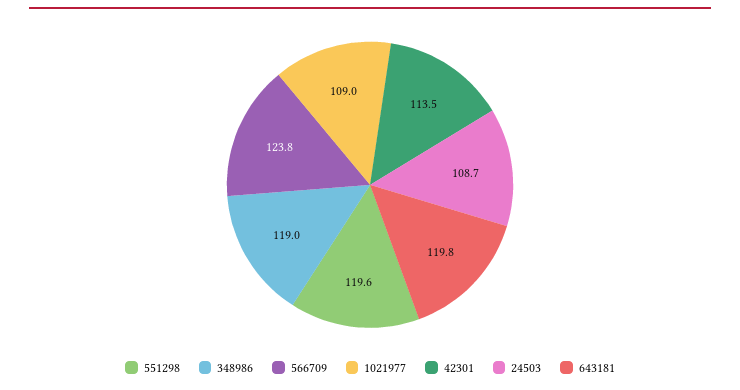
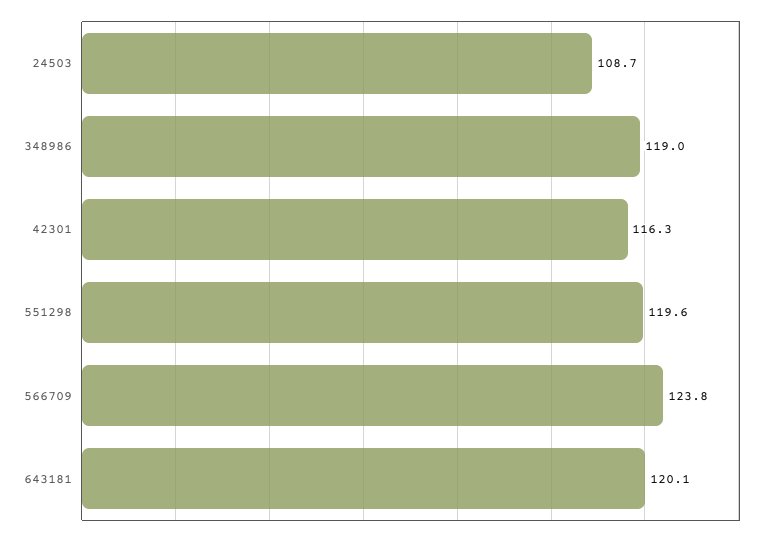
  {
    "551298": 119.6,
    "348986": 119,
    "566709": 123.8,
-   "1021977": 109,
-   "42301": 113.5,
+   "42301": 116.3,
    "24503": 108.7,
-   "643181": 119.8
+   "643181": 120.1
  }

